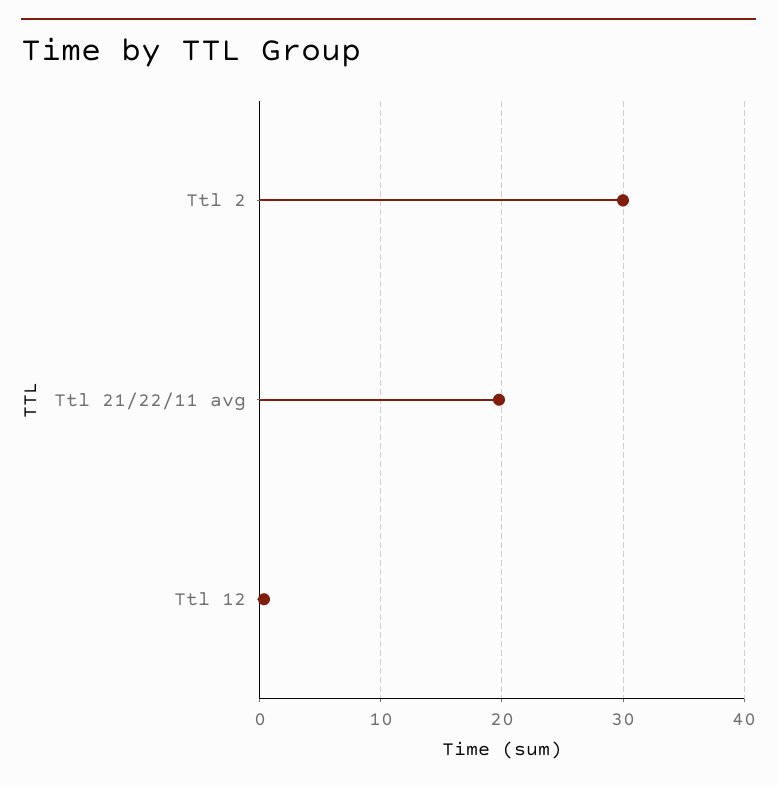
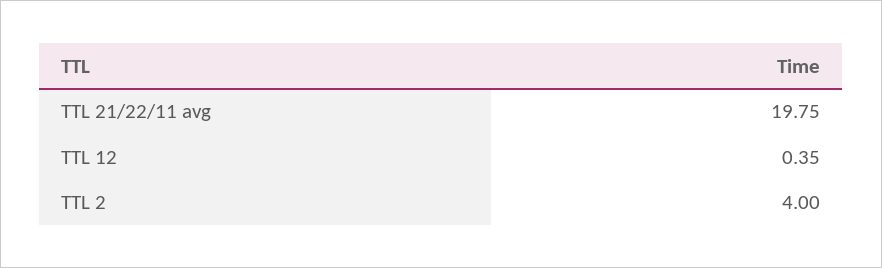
  {
-   "Ttl 2": 30,
+   "Ttl 2": 4,
    "Ttl 21/22/11 avg": 19.75,
    "Ttl 12": 0.35
  }

